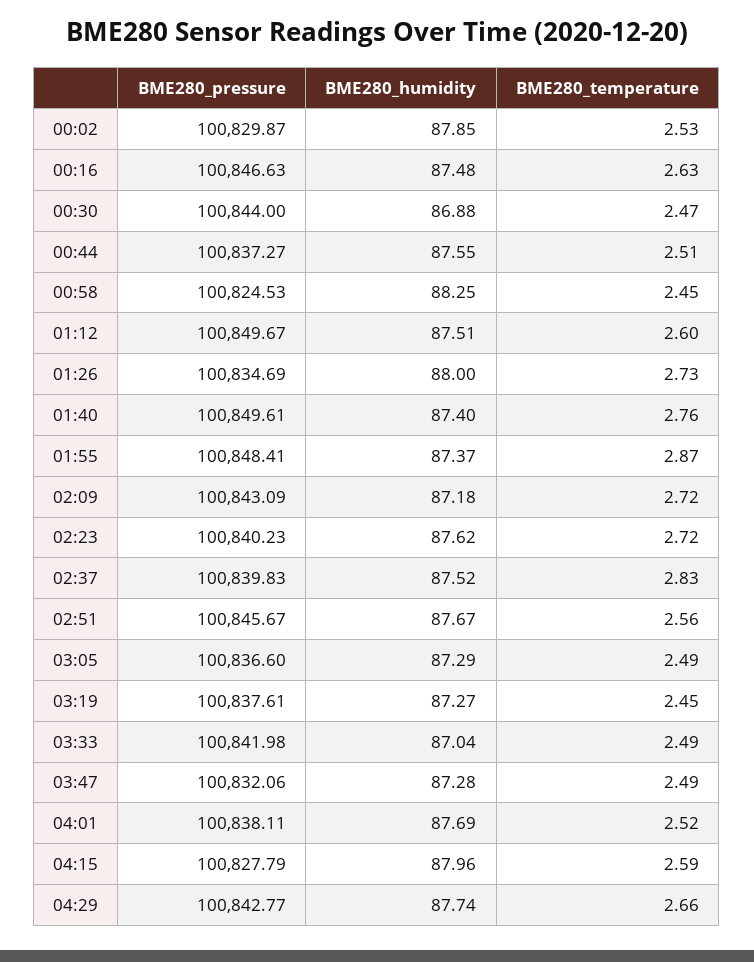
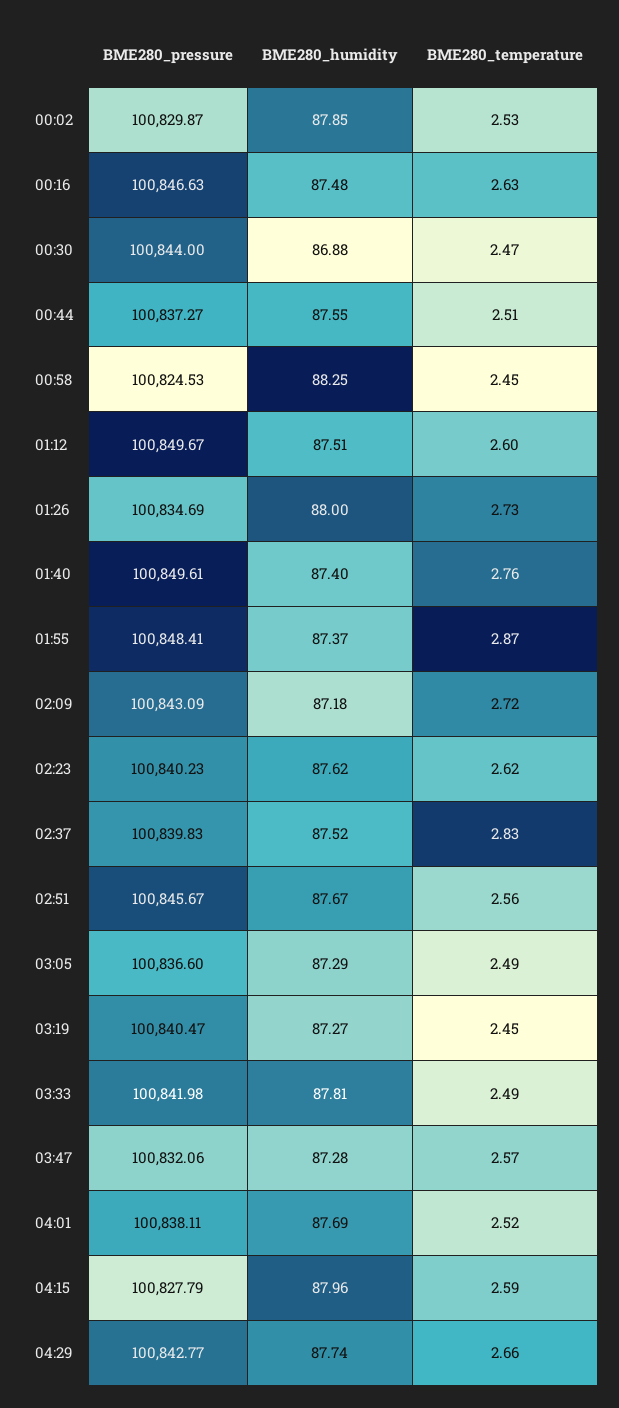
  {
    "BME280_pressure": {
      "00:02": 100829.87,
      "00:16": 100846.63,
      "00:30": 100844,
      "00:44": 100837.27,
      "00:58": 100824.53,
      "01:12": 100849.67,
      "01:26": 100834.69,
      "01:40": 100849.61,
      "01:55": 100848.41,
      "02:09": 100843.09,
      "02:23": 100840.23,
      "02:37": 100839.83,
      "02:51": 100845.67,
      "03:05": 100836.6,
-     "03:19": 100837.61,
+     "03:19": 100840.47,
      "03:33": 100841.98,
      "03:47": 100832.06,
      "04:01": 100838.11,
      "04:15": 100827.79,
      "04:29": 100842.77
    },
    "BME280_humidity": {
      "00:02": 87.85,
      "00:16": 87.48,
      "00:30": 86.88,
      "00:44": 87.55,
      "00:58": 88.25,
      "01:12": 87.51,
      "01:26": 88,
      "01:40": 87.4,
      "01:55": 87.37,
      "02:09": 87.18,
      "02:23": 87.62,
      "02:37": 87.52,
      "02:51": 87.67,
      "03:05": 87.29,
      "03:19": 87.27,
-     "03:33": 87.04,
+     "03:33": 87.81,
      "03:47": 87.28,
      "04:01": 87.69,
      "04:15": 87.96,
      "04:29": 87.74
    },
    "BME280_temperature": {
      "00:02": 2.53,
      "00:16": 2.63,
      "00:30": 2.47,
      "00:44": 2.51,
      "00:58": 2.45,
      "01:12": 2.6,
      "01:26": 2.73,
      "01:40": 2.76,
      "01:55": 2.87,
      "02:09": 2.72,
-     "02:23": 2.72,
+     "02:23": 2.62,
      "02:37": 2.83,
      "02:51": 2.56,
      "03:05": 2.49,
      "03:19": 2.45,
      "03:33": 2.49,
-     "03:47": 2.49,
+     "03:47": 2.57,
      "04:01": 2.52,
      "04:15": 2.59,
      "04:29": 2.66
    }
  }

